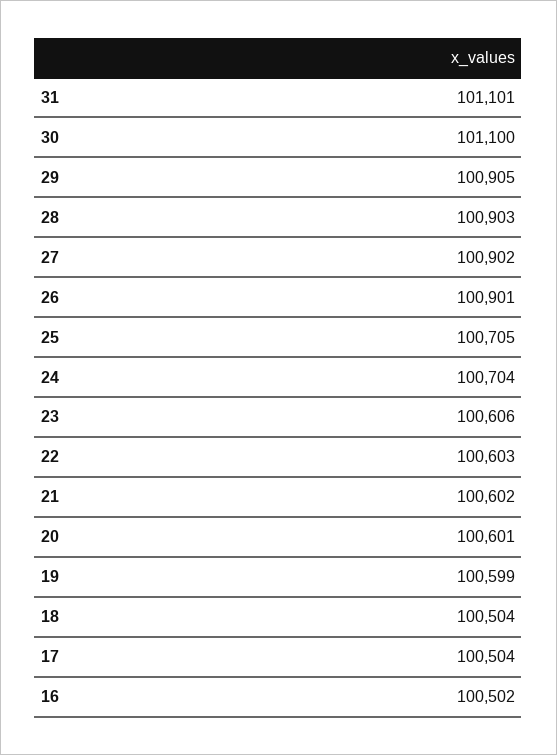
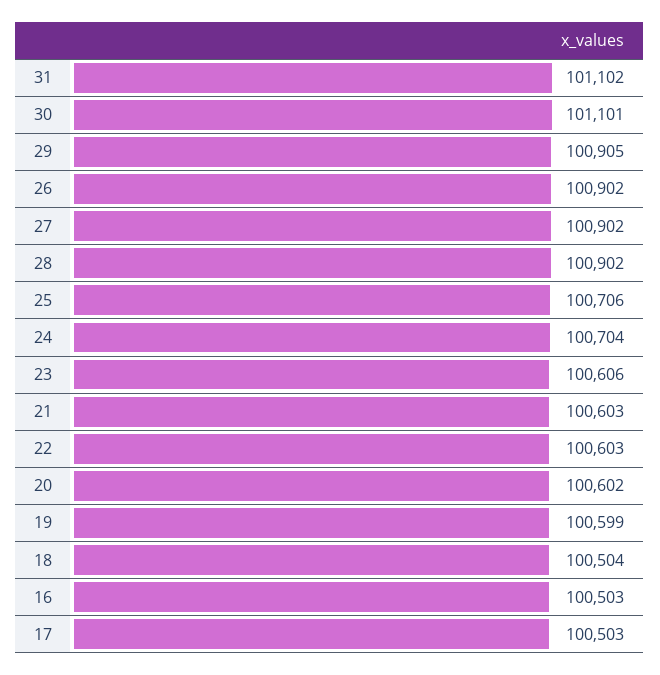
  {
-   "31": 101101,
+   "31": 101102,
-   "30": 101100,
+   "30": 101101,
    "29": 100905,
-   "28": 100903,
+   "28": 100902,
    "27": 100902,
-   "26": 100901,
+   "26": 100902,
-   "25": 100705,
+   "25": 100706,
    "24": 100704,
    "23": 100606,
    "22": 100603,
-   "21": 100602,
+   "21": 100603,
-   "20": 100601,
+   "20": 100602,
    "19": 100599,
    "18": 100504,
-   "17": 100504,
+   "17": 100503,
-   "16": 100502
+   "16": 100503
  }

